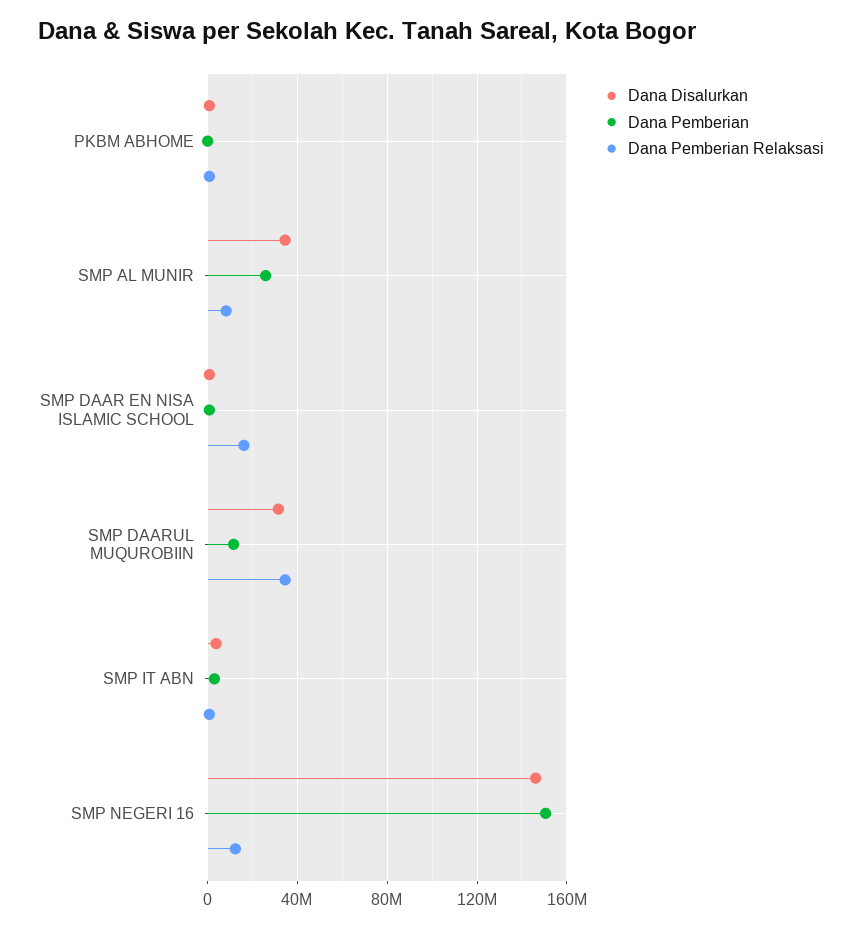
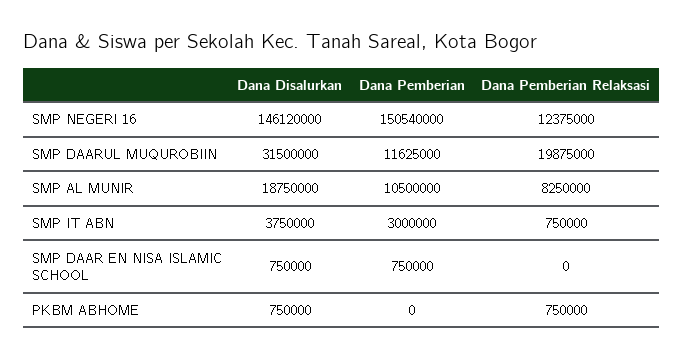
  {
    "Dana Disalurkan": {
      "PKBM ABHOME": 750000,
-     "SMP AL MUNIR": 35000000,
+     "SMP AL MUNIR": 18750000,
      "SMP DAAR EN NISA ISLAMIC SCHOOL": 750000,
      "SMP DAARUL MUQUROBIIN": 31500000,
      "SMP IT ABN": 3750000,
      "SMP NEGERI 16": 146120000
    },
    "Dana Pemberian": {
      "PKBM ABHOME": 0,
-     "SMP AL MUNIR": 25000000,
+     "SMP AL MUNIR": 10500000,
      "SMP DAAR EN NISA ISLAMIC SCHOOL": 750000,
      "SMP DAARUL MUQUROBIIN": 11625000,
      "SMP IT ABN": 3000000,
      "SMP NEGERI 16": 150540000
    },
    "Dana Pemberian Relaksasi": {
      "PKBM ABHOME": 750000,
      "SMP AL MUNIR": 8250000,
-     "SMP DAAR EN NISA ISLAMIC SCHOOL": 15000000,
+     "SMP DAAR EN NISA ISLAMIC SCHOOL": 0,
-     "SMP DAARUL MUQUROBIIN": 35000000,
+     "SMP DAARUL MUQUROBIIN": 19875000,
      "SMP IT ABN": 750000,
      "SMP NEGERI 16": 12375000
    }
  }

